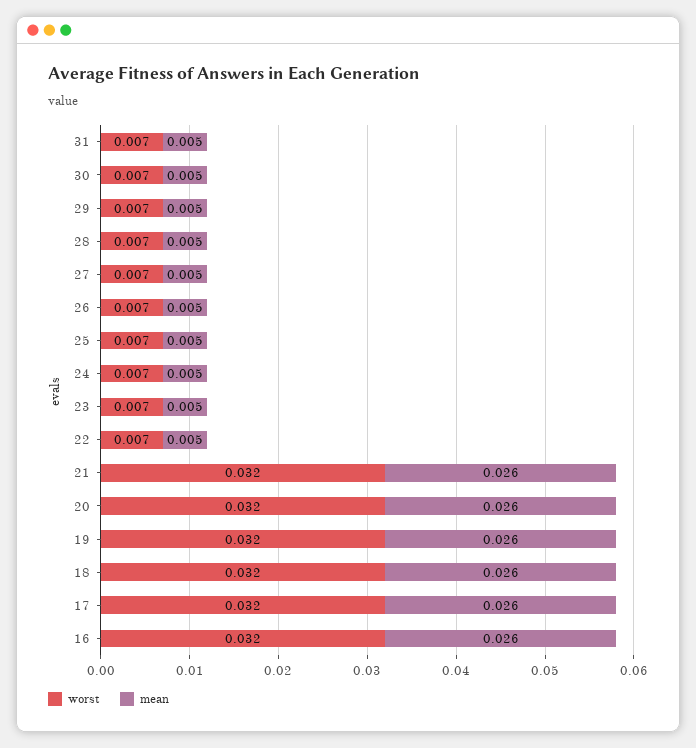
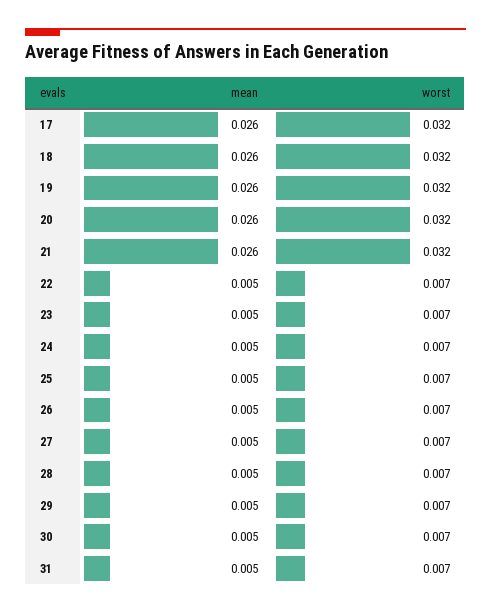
  {
    "worst": {
      "31": 0.007,
      "30": 0.007,
      "29": 0.007,
      "28": 0.007,
      "27": 0.007,
      "26": 0.007,
      "25": 0.007,
      "24": 0.007,
      "23": 0.007,
      "22": 0.007,
      "21": 0.032,
      "20": 0.032,
      "19": 0.032,
      "18": 0.032,
-     "17": 0.032,
+     "17": 0.032
-     "16": 0.032
    },
    "mean": {
      "31": 0.005,
      "30": 0.005,
      "29": 0.005,
      "28": 0.005,
      "27": 0.005,
      "26": 0.005,
      "25": 0.005,
      "24": 0.005,
      "23": 0.005,
      "22": 0.005,
      "21": 0.026,
      "20": 0.026,
      "19": 0.026,
      "18": 0.026,
-     "17": 0.026,
+     "17": 0.026
-     "16": 0.026
    }
  }

